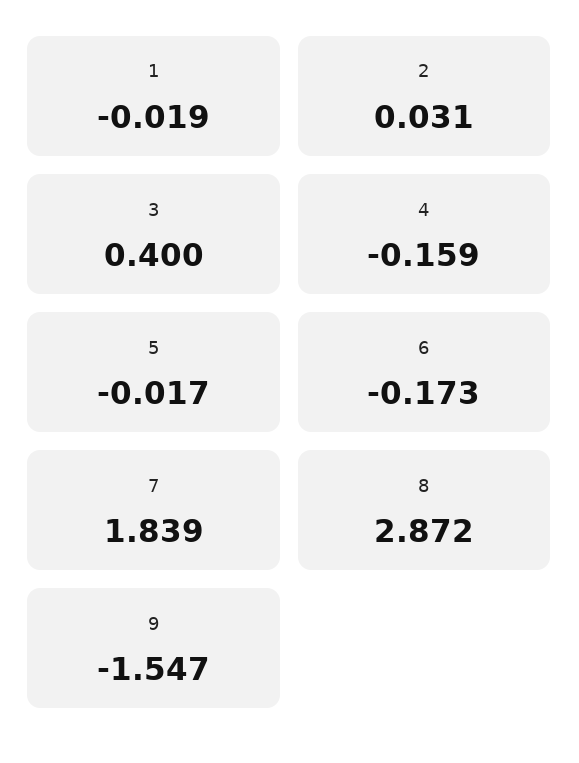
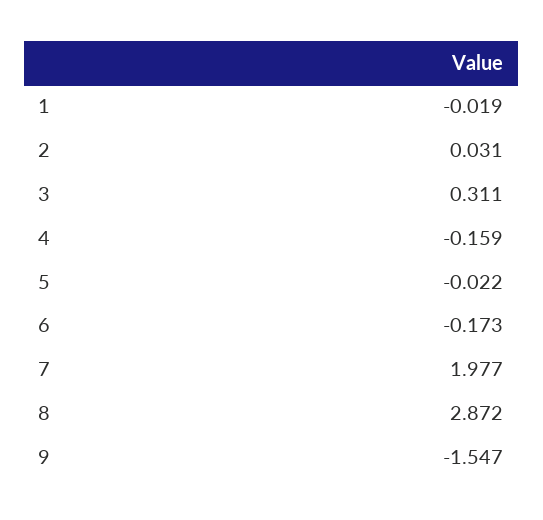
  {
    "1": -0.019,
    "2": 0.031,
-   "3": 0.4,
+   "3": 0.311,
    "4": -0.159,
-   "5": -0.017,
+   "5": -0.022,
    "6": -0.173,
-   "7": 1.839,
+   "7": 1.977,
    "8": 2.872,
    "9": -1.547
  }

